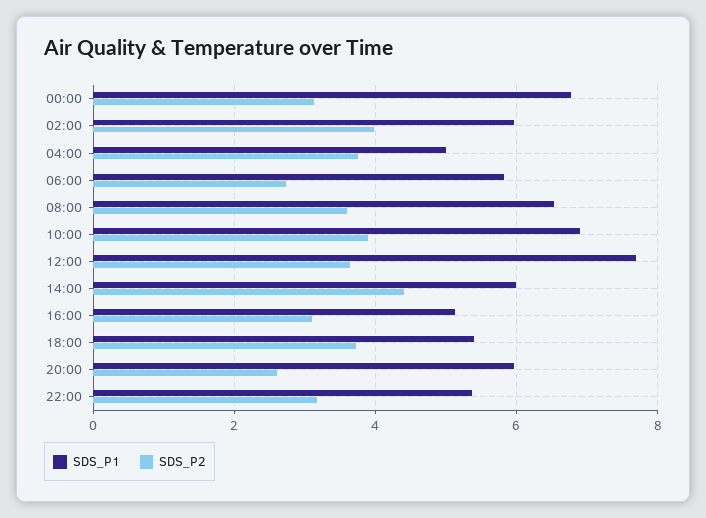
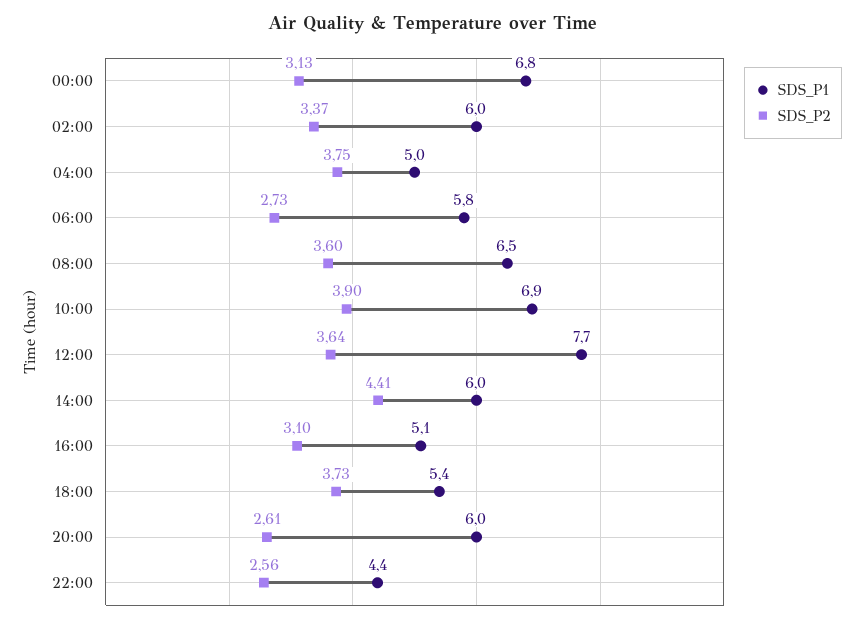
  {
    "SDS_P1": {
      "00:00": 6.8,
      "02:00": 6,
      "04:00": 5,
      "06:00": 5.8,
      "08:00": 6.5,
      "10:00": 6.9,
      "12:00": 7.7,
      "14:00": 6,
      "16:00": 5.1,
      "18:00": 5.4,
      "20:00": 6,
-     "22:00": 5.4
+     "22:00": 4.4
    },
    "SDS_P2": {
      "00:00": 3.13,
-     "02:00": 4,
+     "02:00": 3.37,
      "04:00": 3.75,
      "06:00": 2.73,
      "08:00": 3.6,
      "10:00": 3.9,
      "12:00": 3.64,
      "14:00": 4.41,
      "16:00": 3.1,
      "18:00": 3.73,
      "20:00": 2.61,
-     "22:00": 3.2
+     "22:00": 2.56
    }
  }

